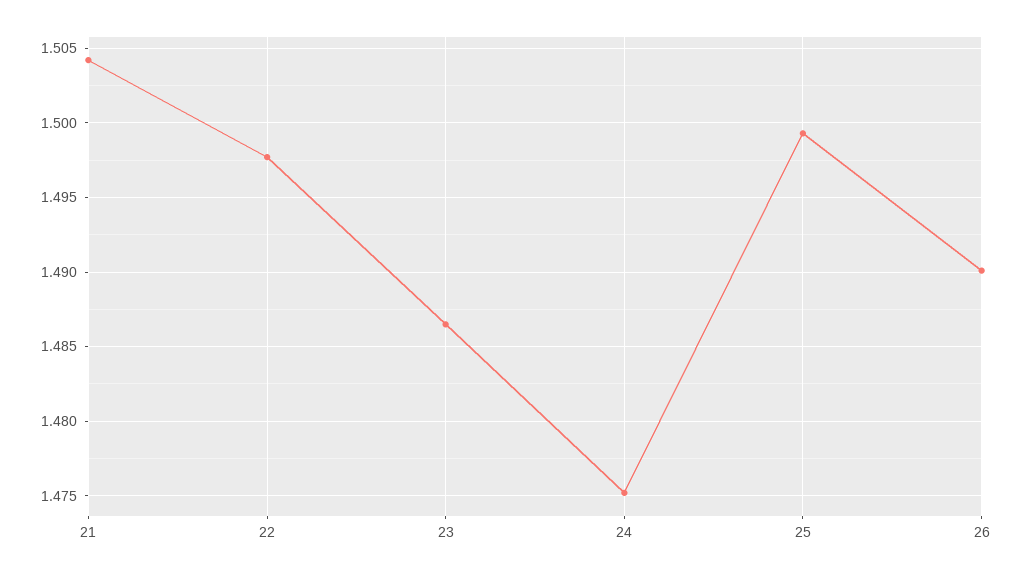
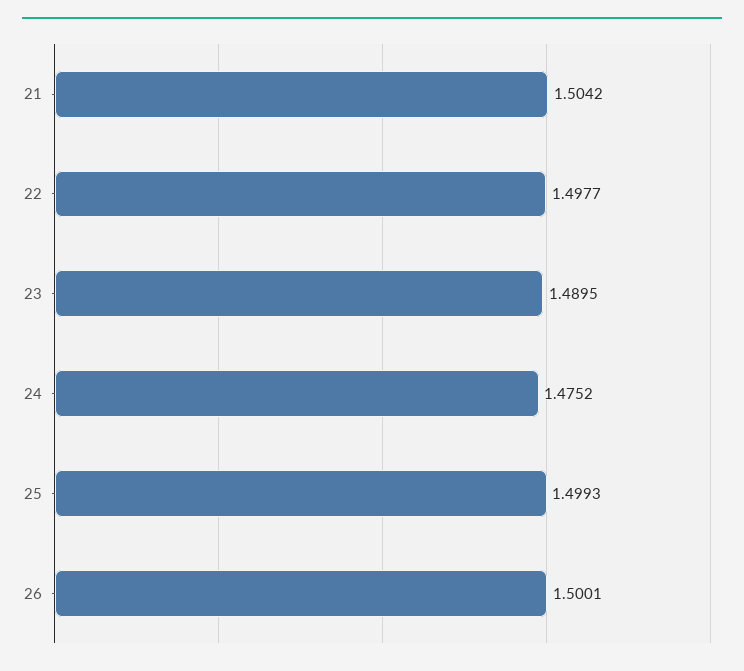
  {
    "21": 1.5042,
    "22": 1.4977,
-   "23": 1.4865,
+   "23": 1.4895,
    "24": 1.4752,
    "25": 1.4993,
-   "26": 1.49
+   "26": 1.5001
  }

